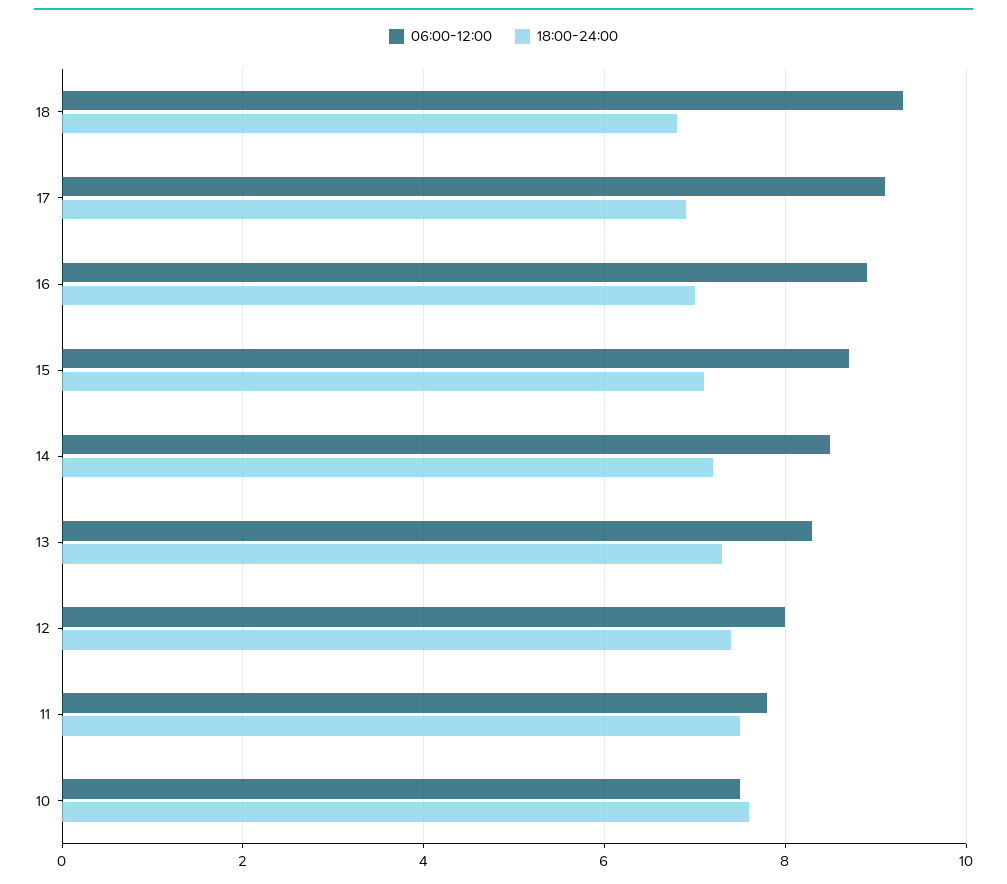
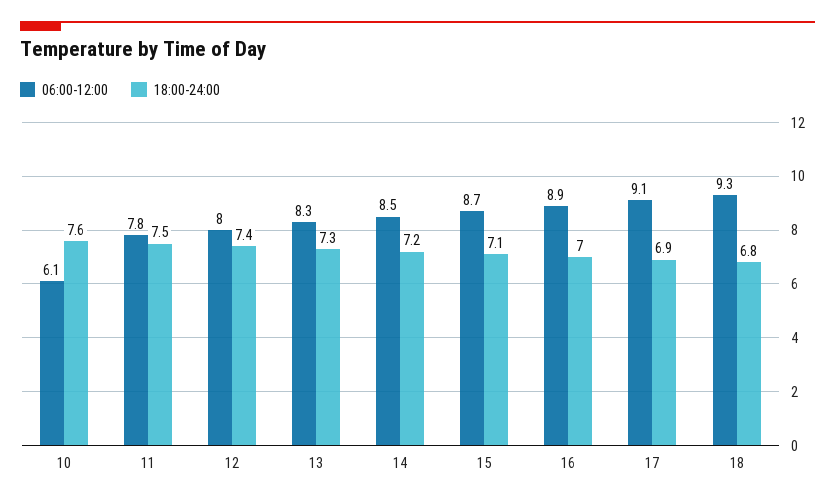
  {
    "06:00-12:00": {
      "18": 9.3,
      "17": 9.1,
      "16": 8.9,
      "15": 8.7,
      "14": 8.5,
      "13": 8.3,
      "12": 8,
      "11": 7.8,
-     "10": 7.5
+     "10": 6.1
    },
    "18:00-24:00": {
      "18": 6.8,
      "17": 6.9,
      "16": 7,
      "15": 7.1,
      "14": 7.2,
      "13": 7.3,
      "12": 7.4,
      "11": 7.5,
      "10": 7.6
    }
  }

